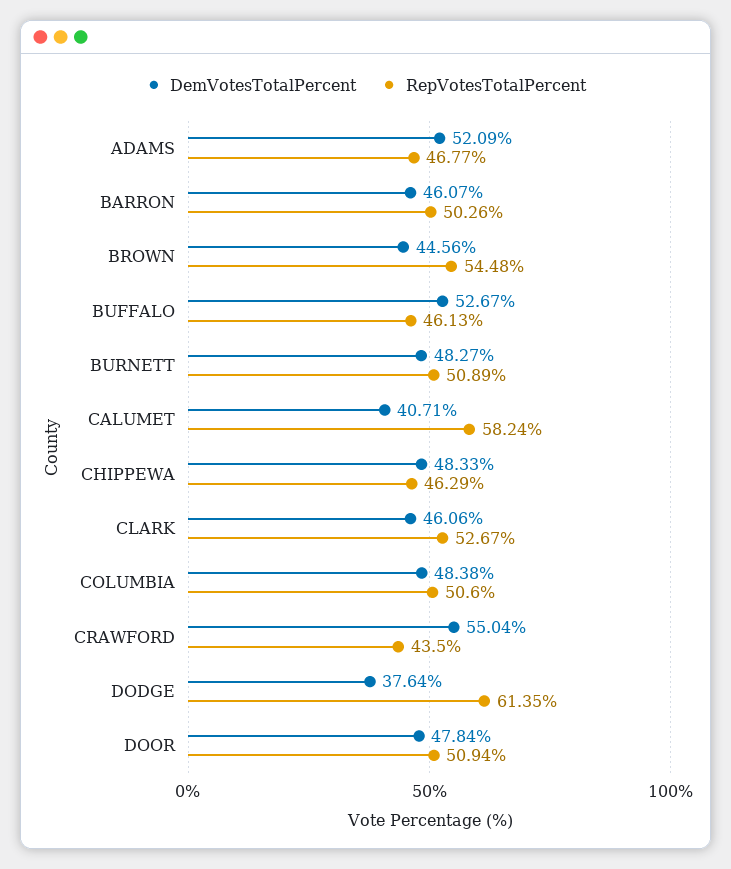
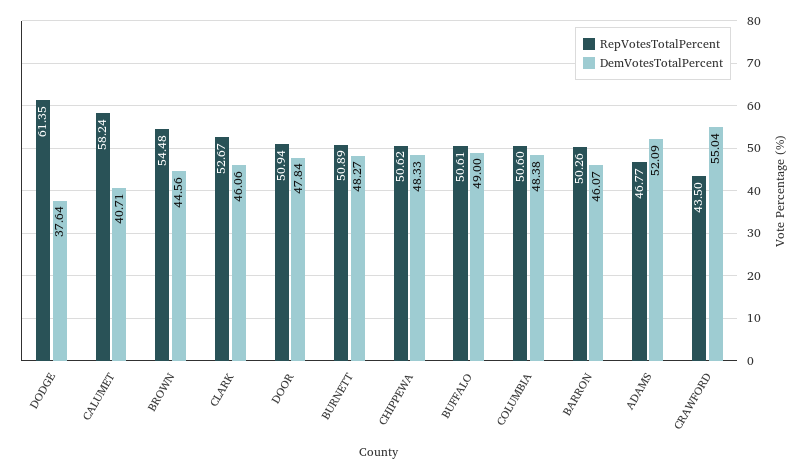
  {
    "DemVotesTotalPercent": {
      "ADAMS": 52.09,
      "BARRON": 46.07,
      "BROWN": 44.56,
-     "BUFFALO": 52.67,
+     "BUFFALO": 49,
      "BURNETT": 48.27,
      "CALUMET": 40.71,
      "CHIPPEWA": 48.33,
      "CLARK": 46.06,
      "COLUMBIA": 48.38,
      "CRAWFORD": 55.04,
      "DODGE": 37.64,
      "DOOR": 47.84
    },
    "RepVotesTotalPercent": {
      "ADAMS": 46.77,
      "BARRON": 50.26,
      "BROWN": 54.48,
-     "BUFFALO": 46.13,
+     "BUFFALO": 50.61,
      "BURNETT": 50.89,
      "CALUMET": 58.24,
-     "CHIPPEWA": 46.29,
+     "CHIPPEWA": 50.62,
      "CLARK": 52.67,
      "COLUMBIA": 50.6,
      "CRAWFORD": 43.5,
      "DODGE": 61.35,
      "DOOR": 50.94
    }
  }

